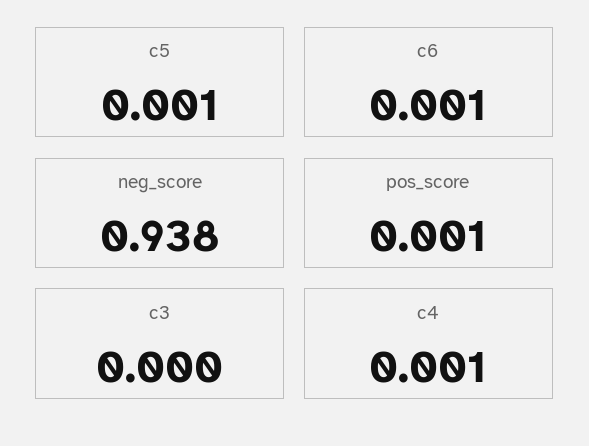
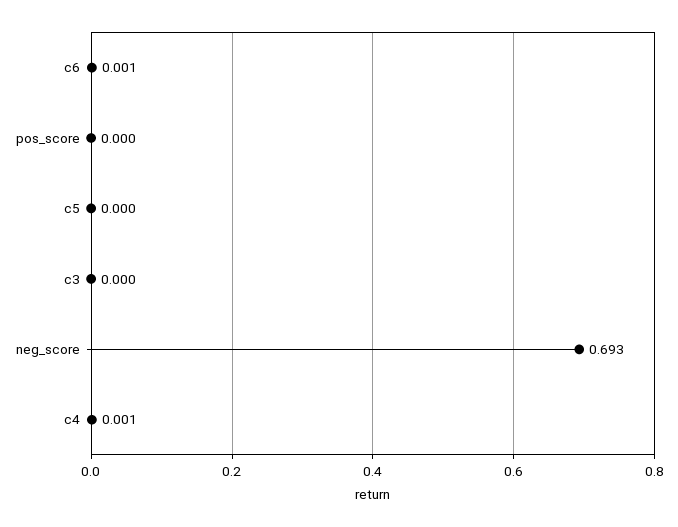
  {
-   "c5": 0.001,
+   "c5": 0,
    "c6": 0.001,
-   "neg_score": 0.938,
+   "neg_score": 0.693,
-   "pos_score": 0.001,
+   "pos_score": 0,
    "c3": 0,
    "c4": 0.001
  }

